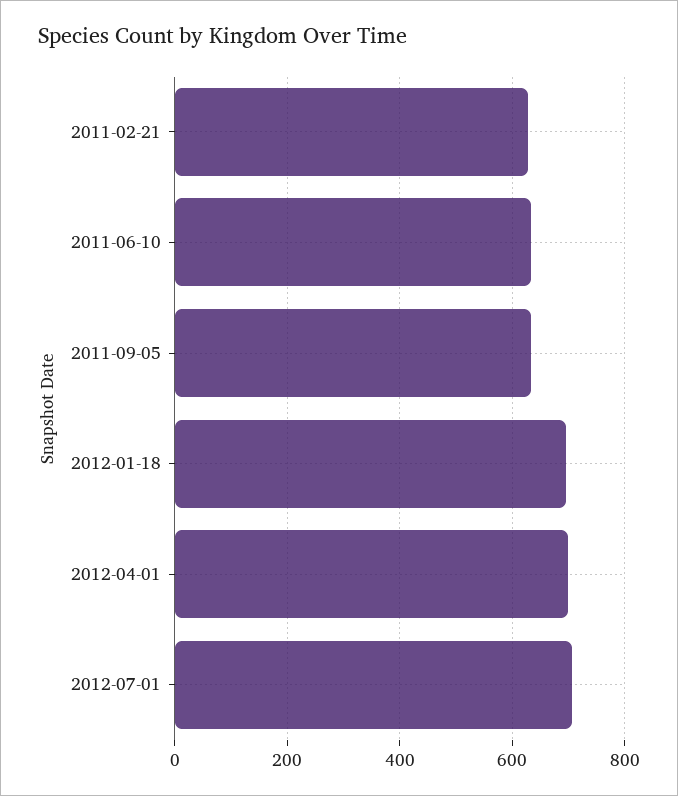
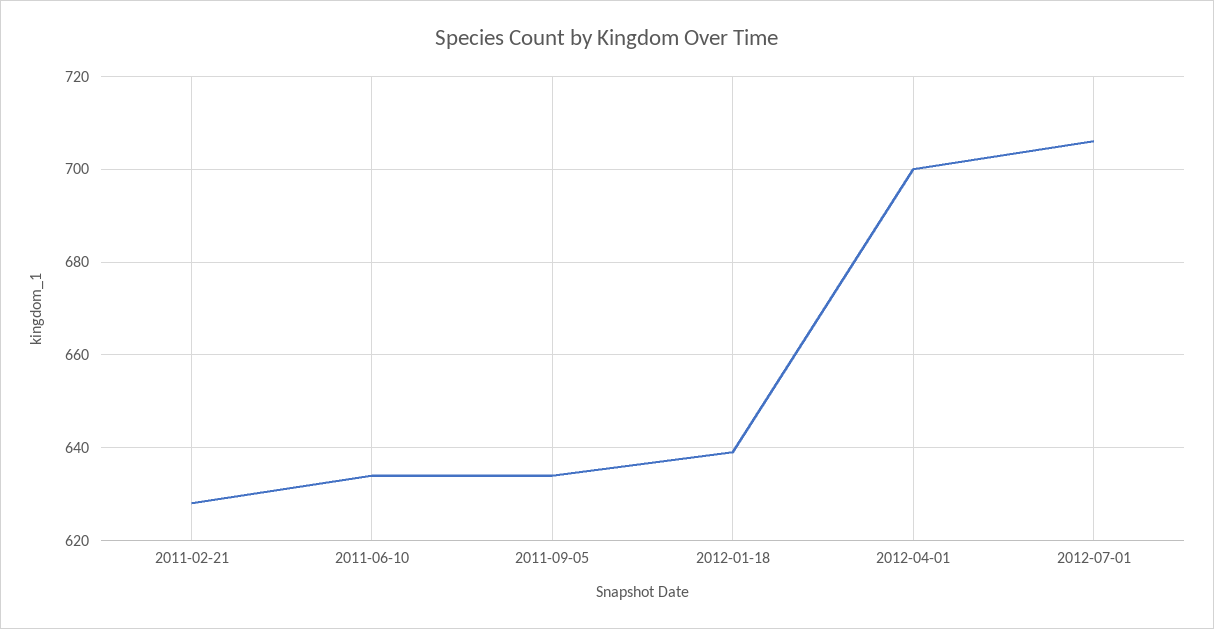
  {
    "2011-02-21": 630,
    "2011-06-10": 635,
    "2011-09-05": 635,
-   "2012-01-18": 700,
+   "2012-01-18": 640,
    "2012-04-01": 700,
    "2012-07-01": 705
  }

